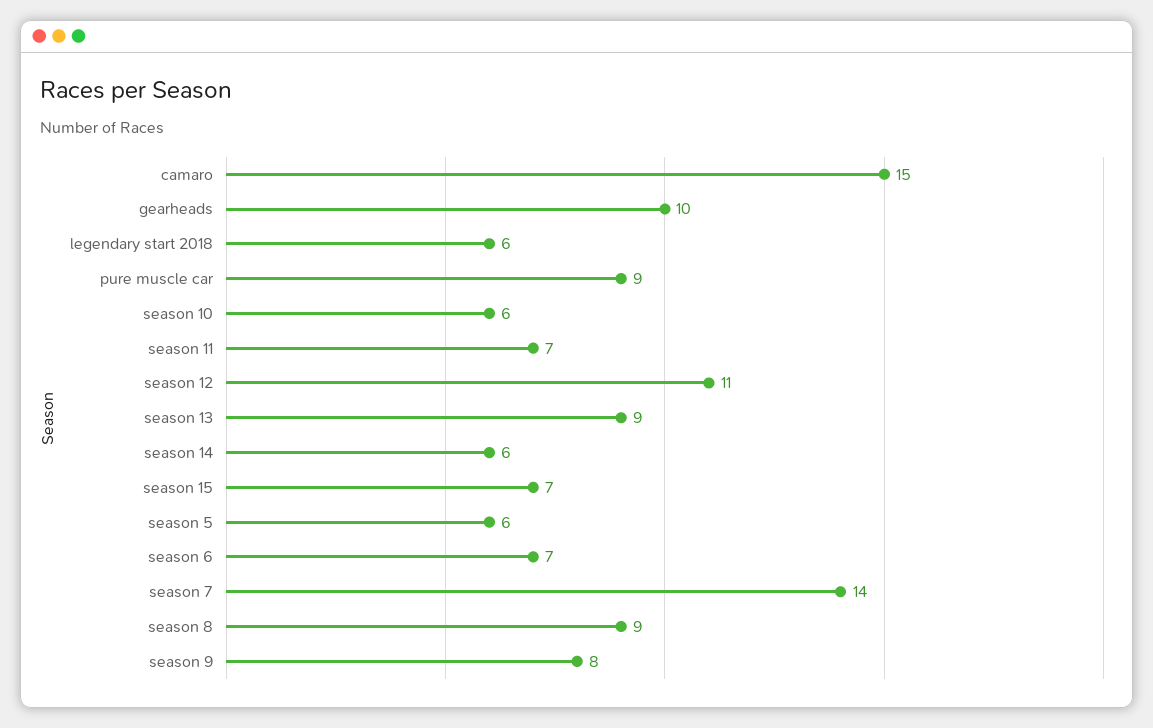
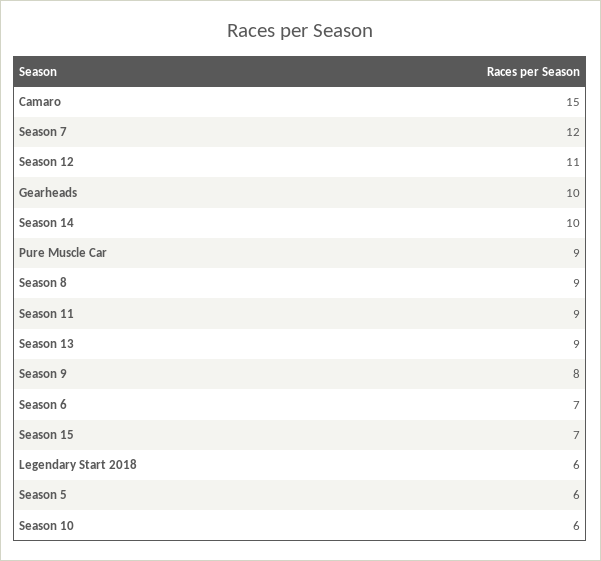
  {
    "camaro": 15,
    "gearheads": 10,
    "legendary start 2018": 6,
    "pure muscle car": 9,
    "season 10": 6,
-   "season 11": 7,
+   "season 11": 9,
    "season 12": 11,
    "season 13": 9,
-   "season 14": 6,
+   "season 14": 10,
    "season 15": 7,
    "season 5": 6,
    "season 6": 7,
-   "season 7": 14,
+   "season 7": 12,
    "season 8": 9,
    "season 9": 8
  }

